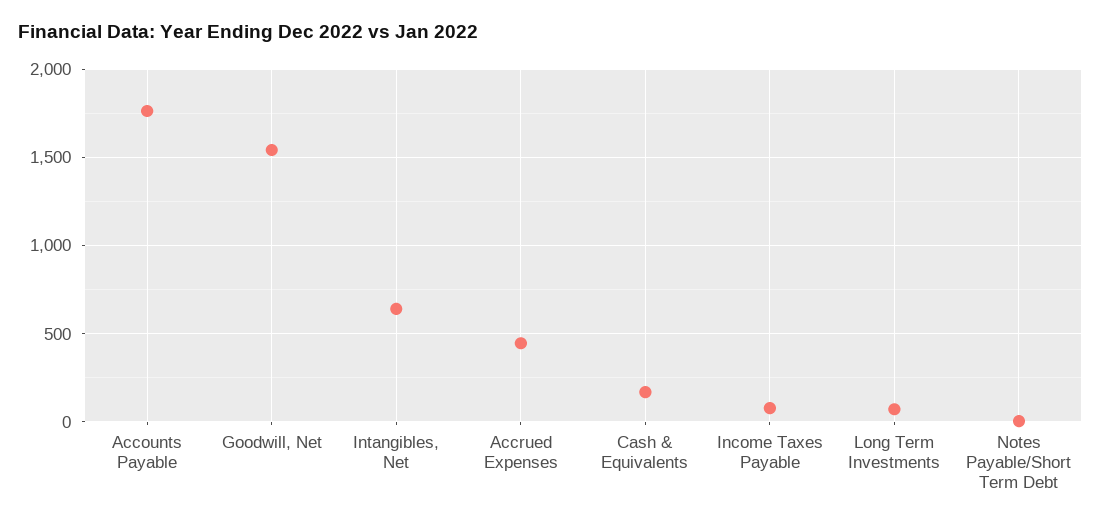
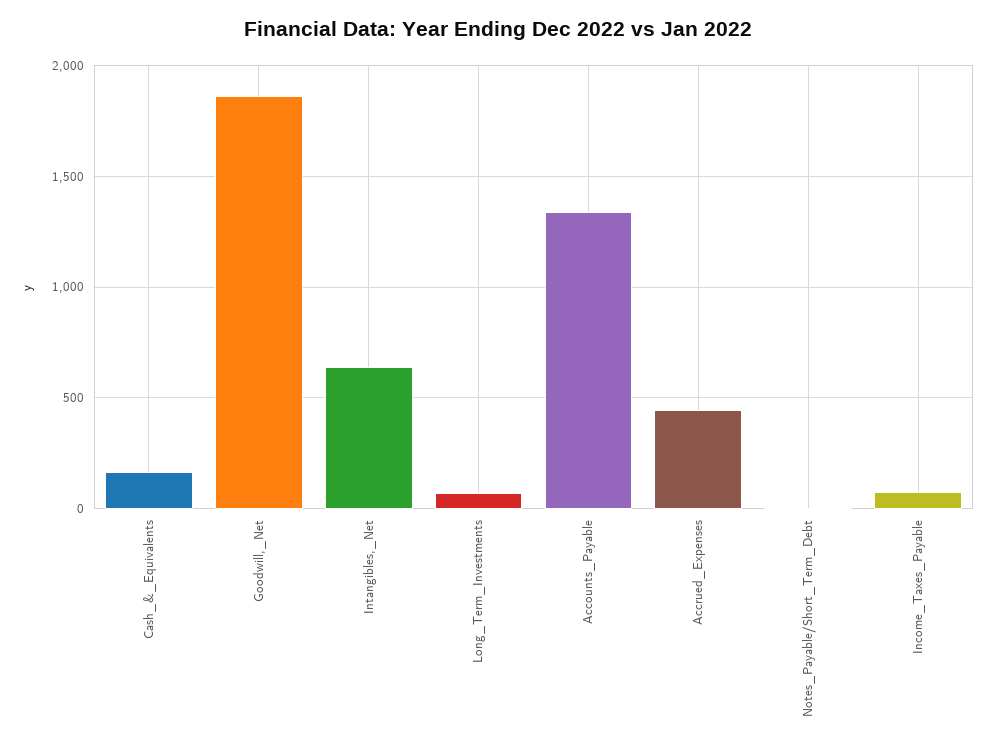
  {
-   "Accounts Payable": 1750,
+   "Accounts Payable": 1350,
-   "Goodwill, Net": 1550,
+   "Goodwill, Net": 1850,
    "Intangibles, Net": 650,
    "Accrued Expenses": 450,
    "Cash & Equivalents": 150,
    "Income Taxes Payable": 100,
    "Long Term Investments": 50,
    "Notes Payable/Short Term Debt": 0
  }

